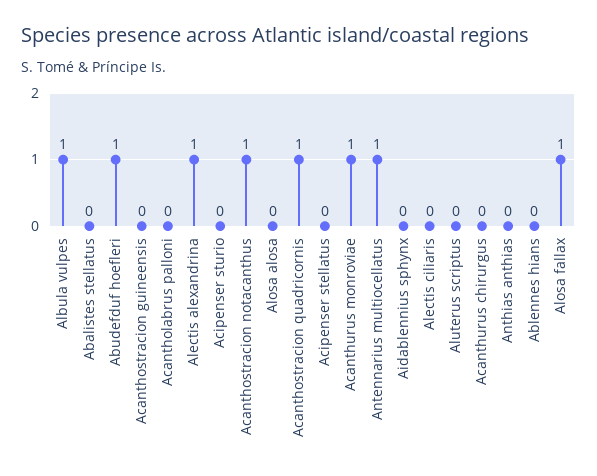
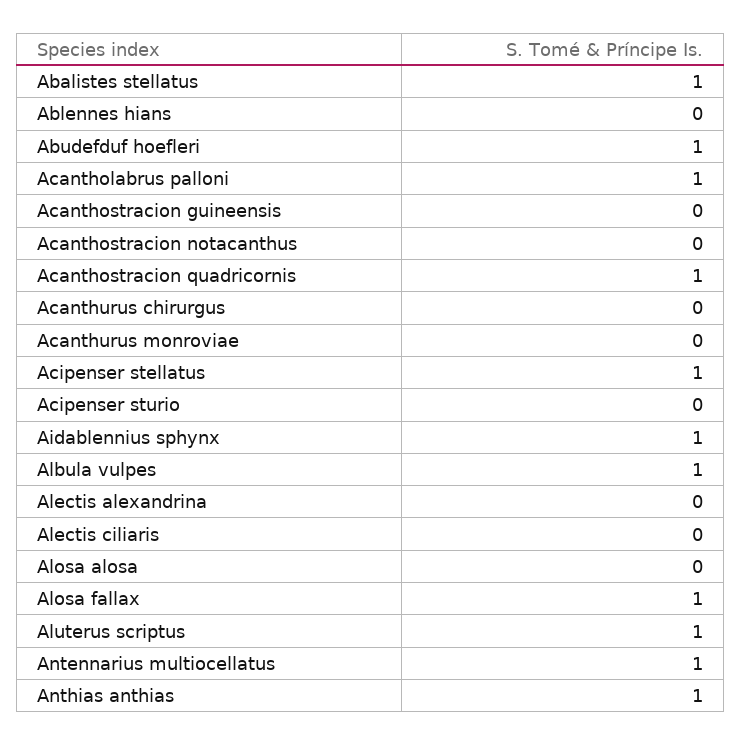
  {
    "Albula vulpes": 1,
-   "Abalistes stellatus": 0,
+   "Abalistes stellatus": 1,
    "Abudefduf hoefleri": 1,
    "Acanthostracion guineensis": 0,
-   "Acantholabrus palloni": 0,
+   "Acantholabrus palloni": 1,
-   "Alectis alexandrina": 1,
+   "Alectis alexandrina": 0,
    "Acipenser sturio": 0,
-   "Acanthostracion notacanthus": 1,
+   "Acanthostracion notacanthus": 0,
    "Alosa alosa": 0,
    "Acanthostracion quadricornis": 1,
-   "Acipenser stellatus": 0,
+   "Acipenser stellatus": 1,
-   "Acanthurus monroviae": 1,
+   "Acanthurus monroviae": 0,
    "Antennarius multiocellatus": 1,
-   "Aidablennius sphynx": 0,
+   "Aidablennius sphynx": 1,
    "Alectis ciliaris": 0,
-   "Aluterus scriptus": 0,
+   "Aluterus scriptus": 1,
    "Acanthurus chirurgus": 0,
-   "Anthias anthias": 0,
+   "Anthias anthias": 1,
    "Ablennes hians": 0,
    "Alosa fallax": 1
  }

